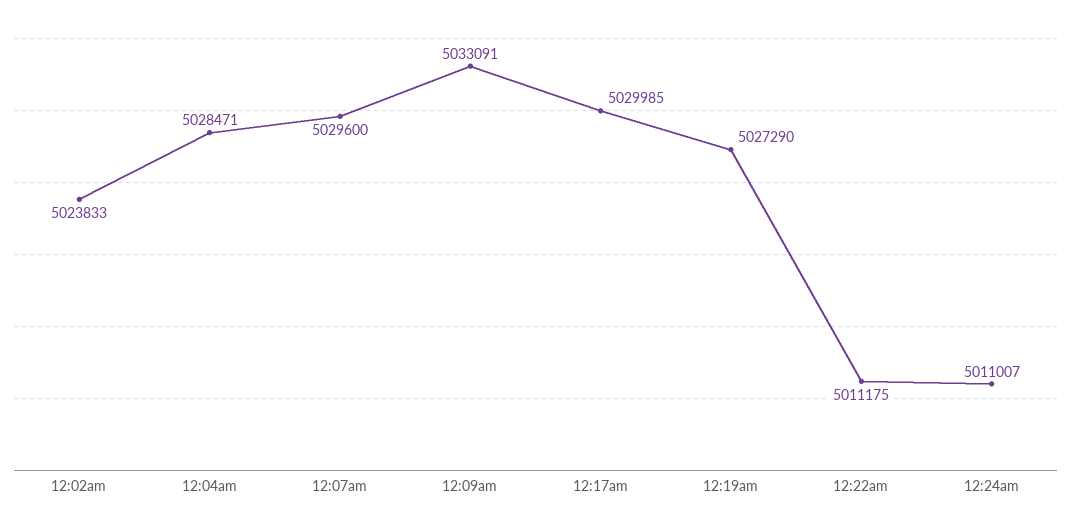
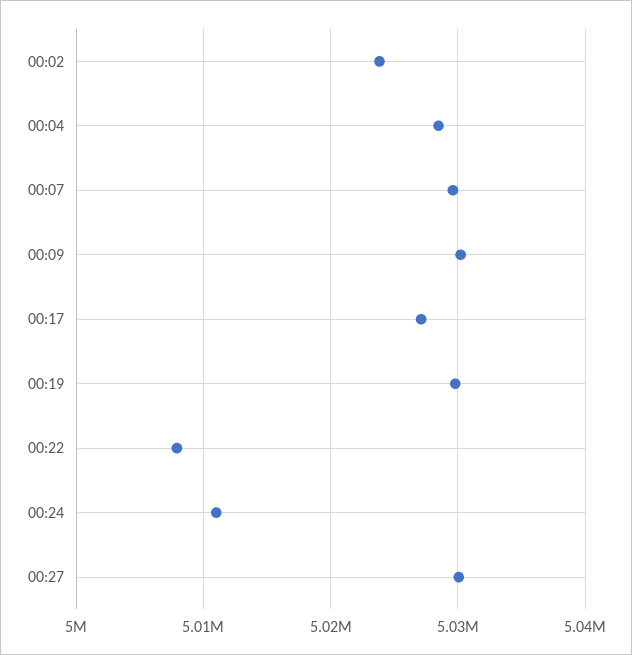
  {
    "12:02am": 5023833,
    "12:04am": 5028471,
    "12:07am": 5029600,
-   "12:09am": 5033091,
+   "12:09am": 5030000,
-   "12:17am": 5029985,
+   "12:17am": 5027000,
-   "12:19am": 5027290,
+   "12:19am": 5030000,
-   "12:22am": 5011175,
+   "12:22am": 5008000,
-   "12:24am": 5011007
+   "12:24am": 5011007,
+   "00:27": 5030000
  }

